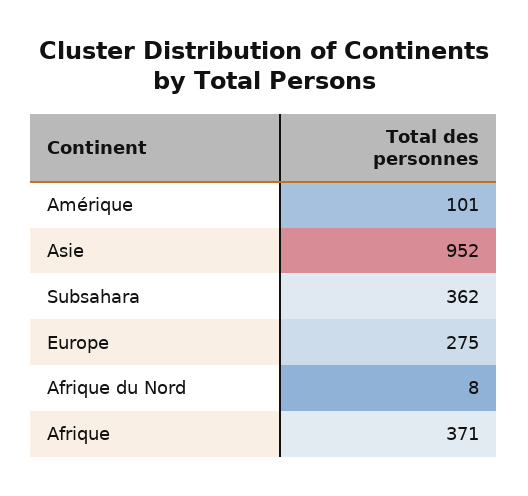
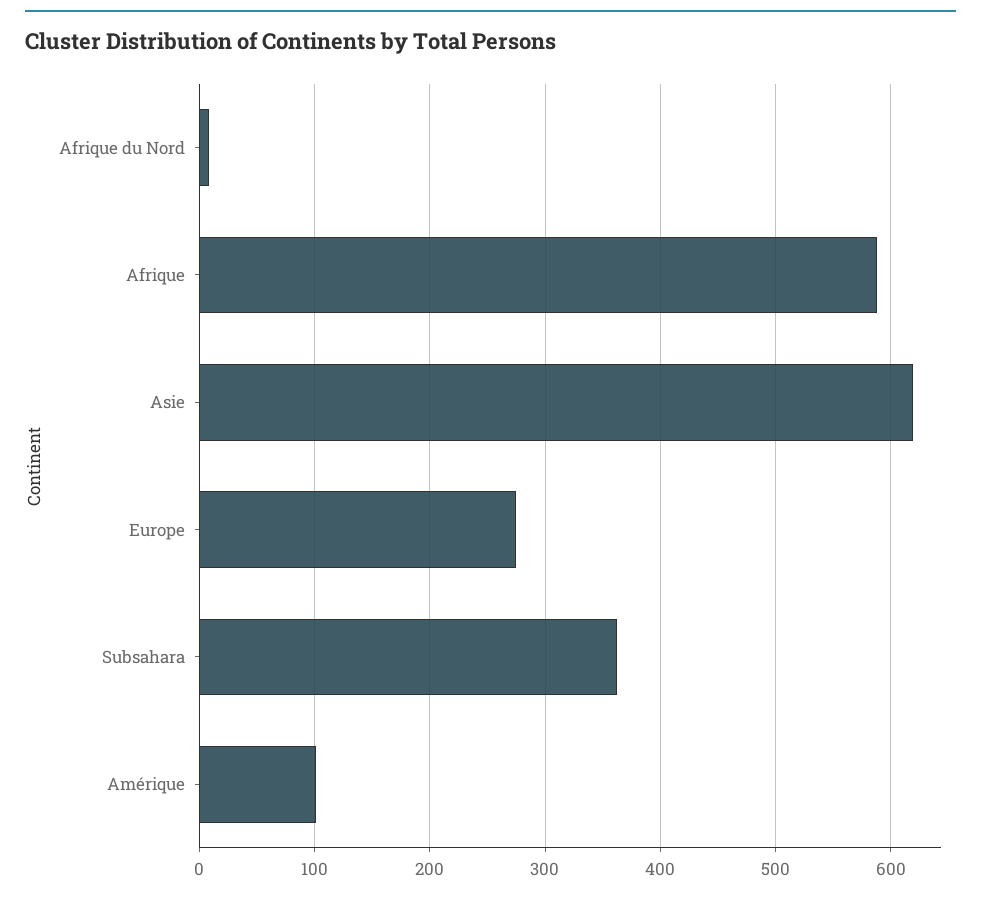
  {
    "Amérique": 101,
-   "Asie": 952,
+   "Asie": 620,
    "Subsahara": 362,
    "Europe": 275,
    "Afrique du Nord": 8,
-   "Afrique": 371
+   "Afrique": 590
  }

